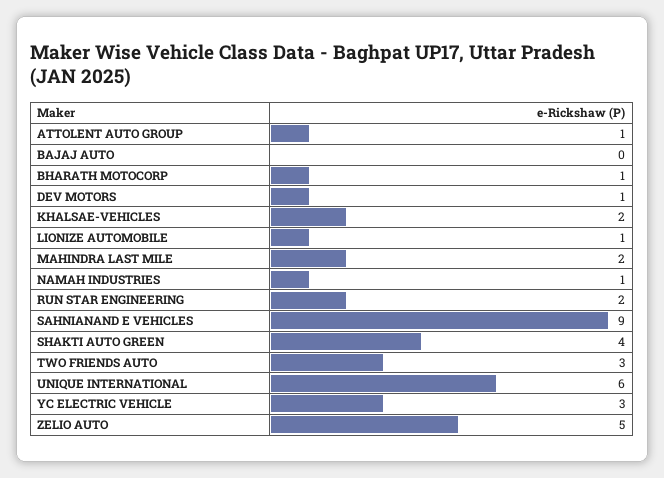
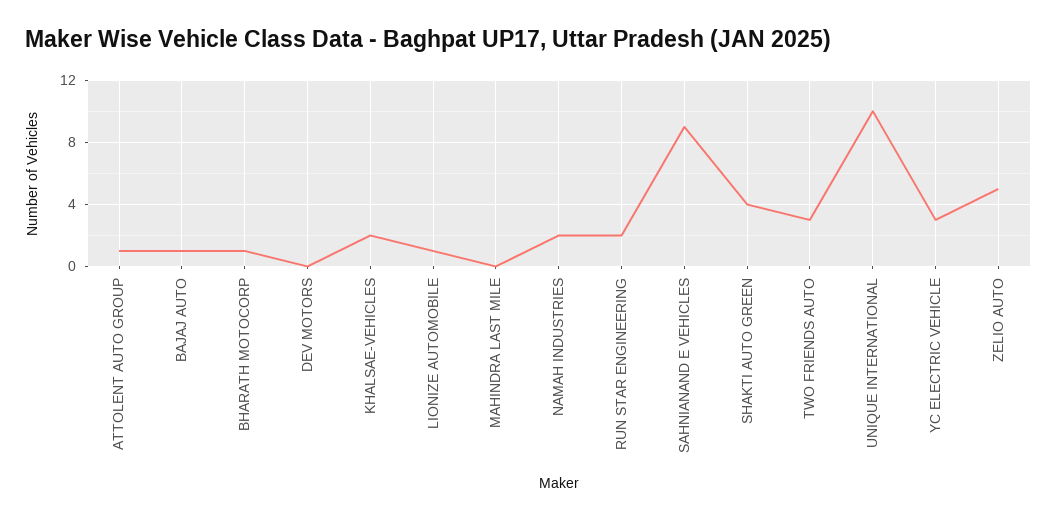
  {
    "ATTOLENT AUTO GROUP": 1,
-   "BAJAJ AUTO": 0,
+   "BAJAJ AUTO": 1,
    "BHARATH MOTOCORP": 1,
-   "DEV MOTORS": 1,
+   "DEV MOTORS": 0,
    "KHALSAE-VEHICLES": 2,
    "LIONIZE AUTOMOBILE": 1,
-   "MAHINDRA LAST MILE": 2,
+   "MAHINDRA LAST MILE": 0,
-   "NAMAH INDUSTRIES": 1,
+   "NAMAH INDUSTRIES": 2,
    "RUN STAR ENGINEERING": 2,
    "SAHNIANAND E VEHICLES": 9,
    "SHAKTI AUTO GREEN": 4,
    "TWO FRIENDS AUTO": 3,
-   "UNIQUE INTERNATIONAL": 6,
+   "UNIQUE INTERNATIONAL": 10,
    "YC ELECTRIC VEHICLE": 3,
    "ZELIO AUTO": 5
  }

